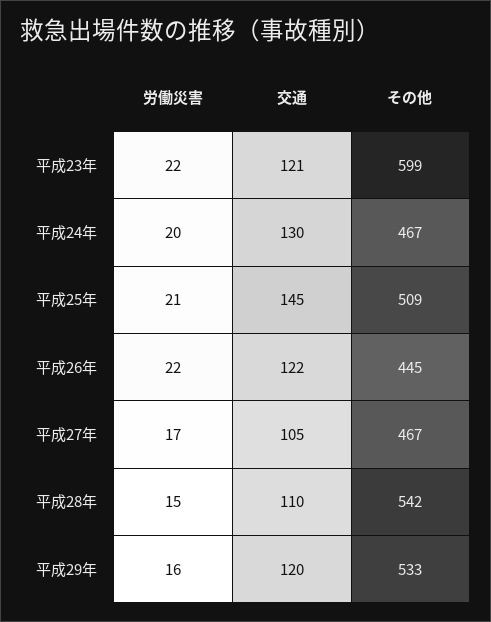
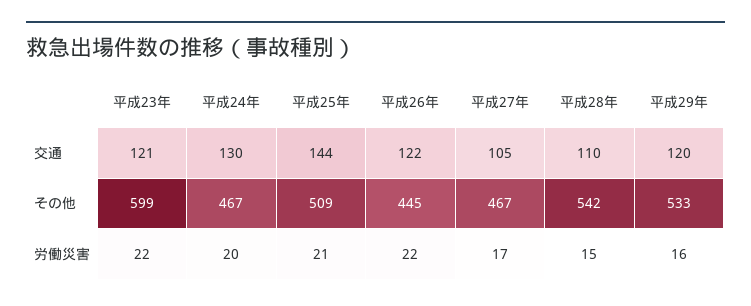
  {
    "労働災害": {
      "平成23年": 22,
      "平成24年": 20,
      "平成25年": 21,
      "平成26年": 22,
      "平成27年": 17,
      "平成28年": 15,
      "平成29年": 16
    },
    "交通": {
      "平成23年": 121,
      "平成24年": 130,
-     "平成25年": 145,
+     "平成25年": 144,
      "平成26年": 122,
      "平成27年": 105,
      "平成28年": 110,
      "平成29年": 120
    },
    "その他": {
      "平成23年": 599,
      "平成24年": 467,
      "平成25年": 509,
      "平成26年": 445,
      "平成27年": 467,
      "平成28年": 542,
      "平成29年": 533
    }
  }

